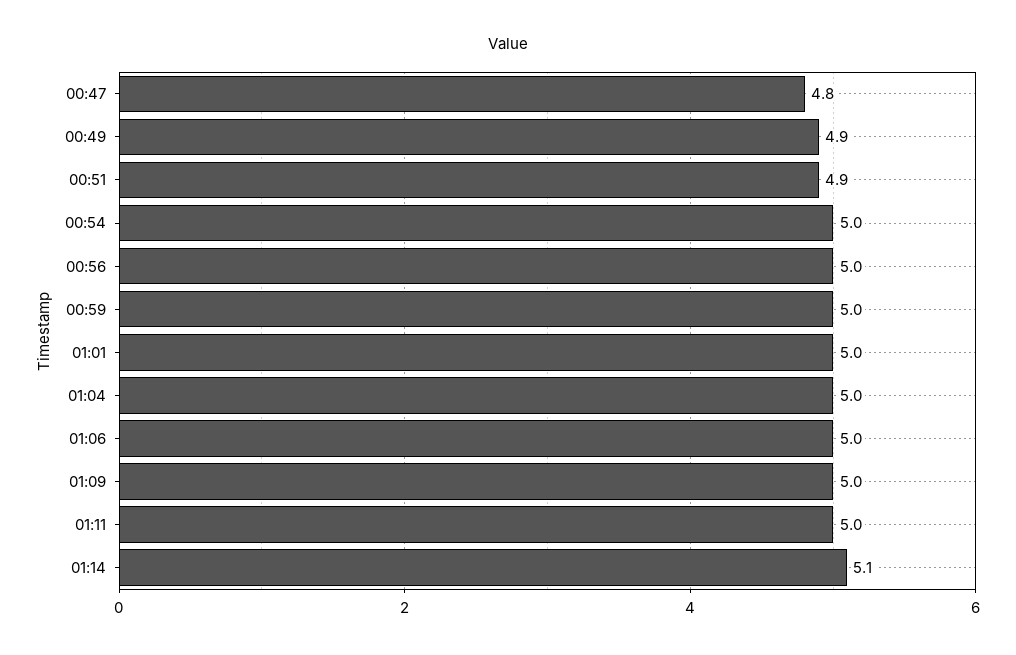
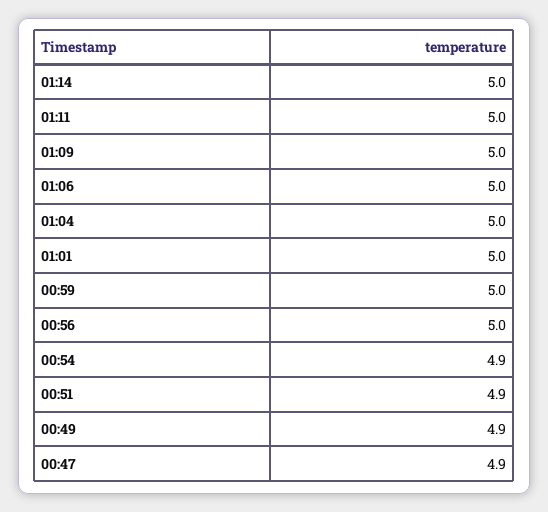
  {
-   "00:47": 4.8,
+   "00:47": 4.9,
    "00:49": 4.9,
    "00:51": 4.9,
-   "00:54": 5,
+   "00:54": 4.9,
    "00:56": 5,
    "00:59": 5,
    "01:01": 5,
    "01:04": 5,
    "01:06": 5,
    "01:09": 5,
    "01:11": 5,
-   "01:14": 5.1
+   "01:14": 5
  }

